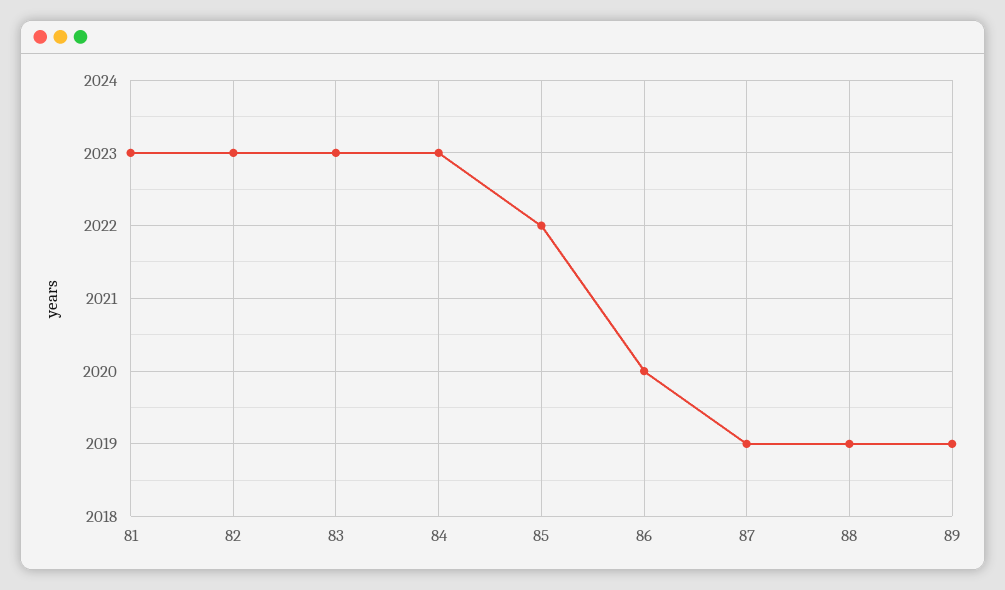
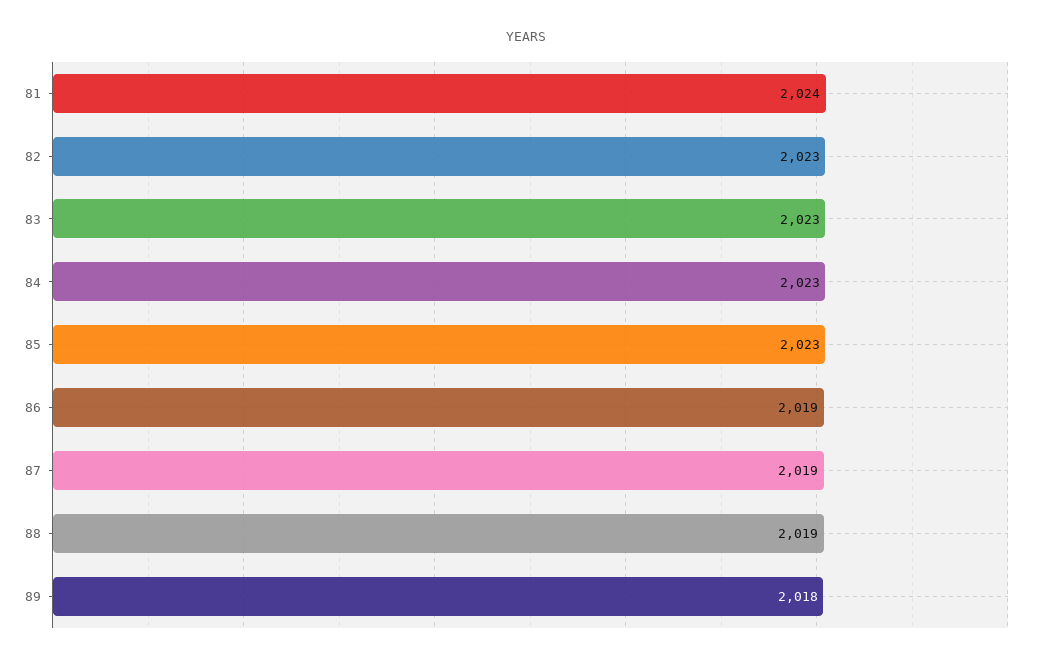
  {
-   "81": 2023,
+   "81": 2024,
    "82": 2023,
    "83": 2023,
    "84": 2023,
-   "85": 2022,
+   "85": 2023,
-   "86": 2020,
+   "86": 2019,
    "87": 2019,
    "88": 2019,
-   "89": 2019
+   "89": 2018
  }

